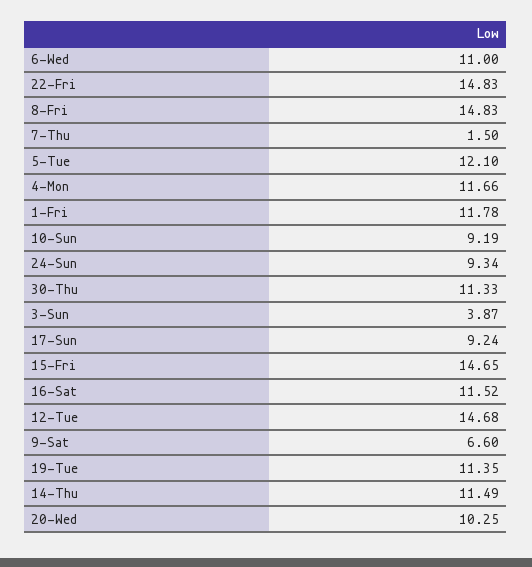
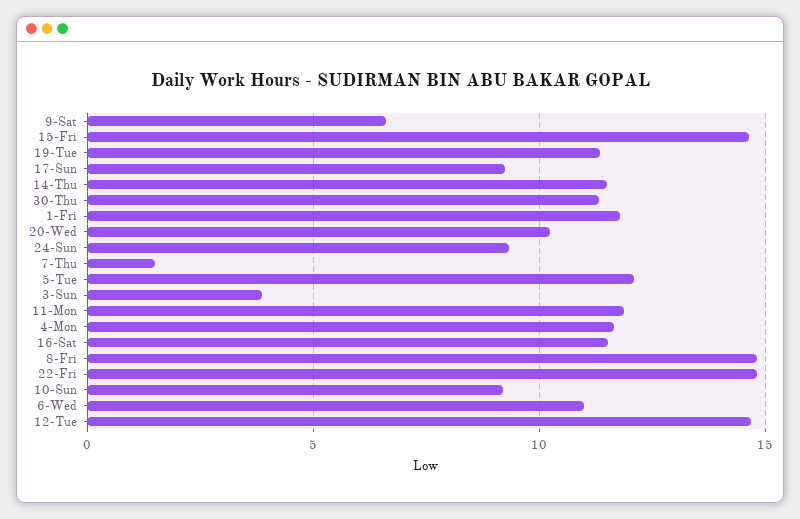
  {
    "6-Wed": 11,
    "22-Fri": 14.83,
    "8-Fri": 14.83,
    "7-Thu": 1.5,
    "5-Tue": 12.1,
    "4-Mon": 11.66,
    "1-Fri": 11.78,
    "10-Sun": 9.19,
    "24-Sun": 9.34,
    "30-Thu": 11.33,
    "3-Sun": 3.87,
    "17-Sun": 9.24,
    "15-Fri": 14.65,
    "16-Sat": 11.52,
    "12-Tue": 14.68,
    "9-Sat": 6.6,
    "19-Tue": 11.35,
    "14-Thu": 11.49,
-   "20-Wed": 10.25
+   "20-Wed": 10.25,
+   "11-Mon": 12
  }

